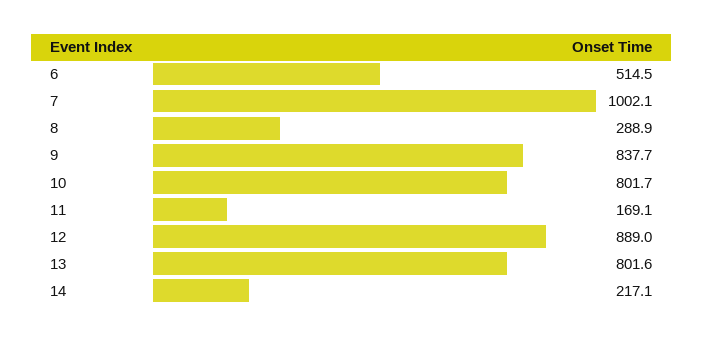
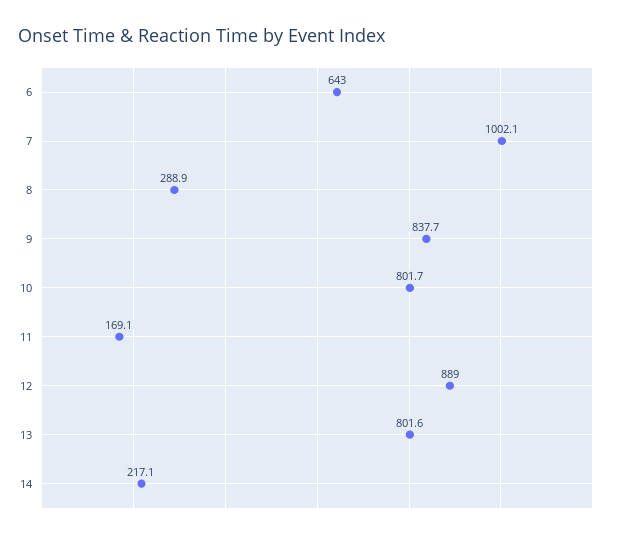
  {
-   "6": 514.5,
+   "6": 643,
    "7": 1002.1,
    "8": 288.9,
    "9": 837.7,
    "10": 801.7,
    "11": 169.1,
    "12": 889,
    "13": 801.6,
    "14": 217.1
  }

